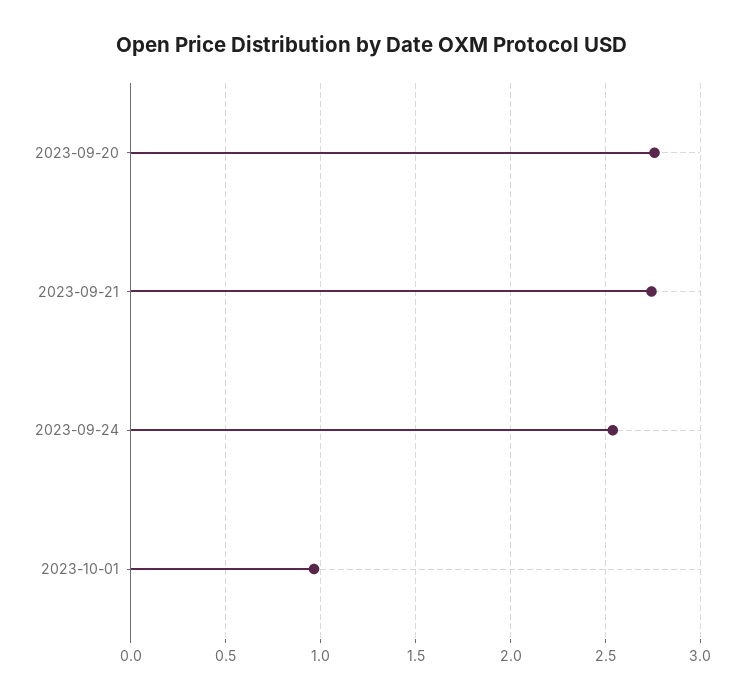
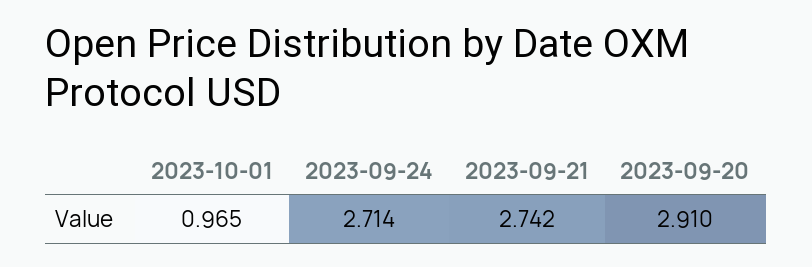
  {
-   "2023-09-20": 2.75,
+   "2023-09-20": 2.91,
    "2023-09-21": 2.742,
-   "2023-09-24": 2.55,
+   "2023-09-24": 2.714,
    "2023-10-01": 0.965
  }

